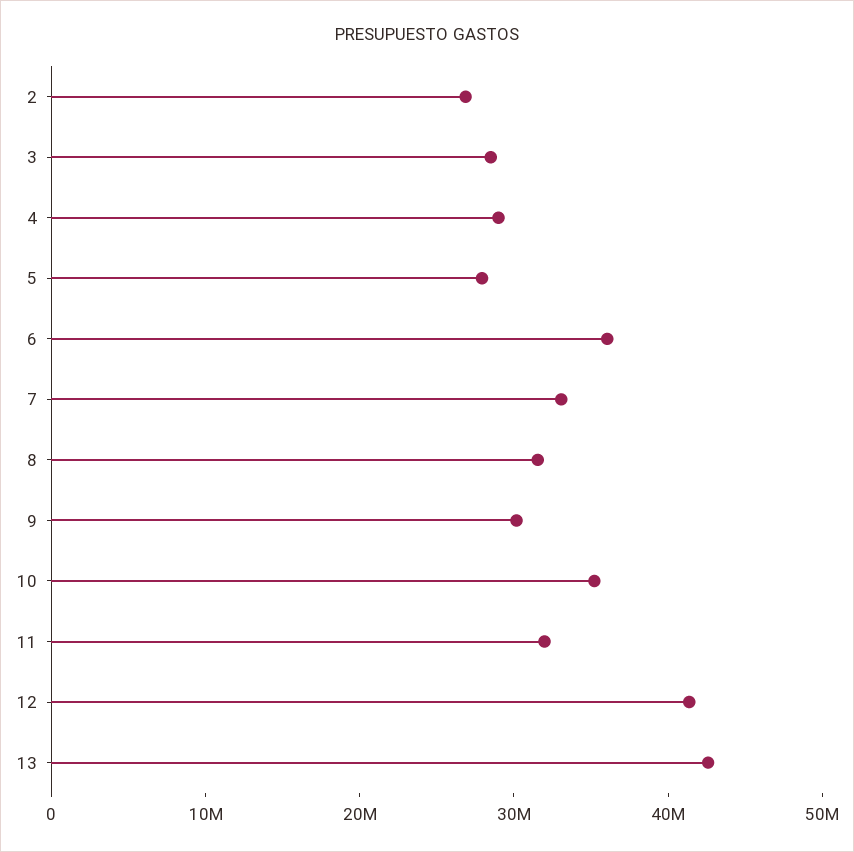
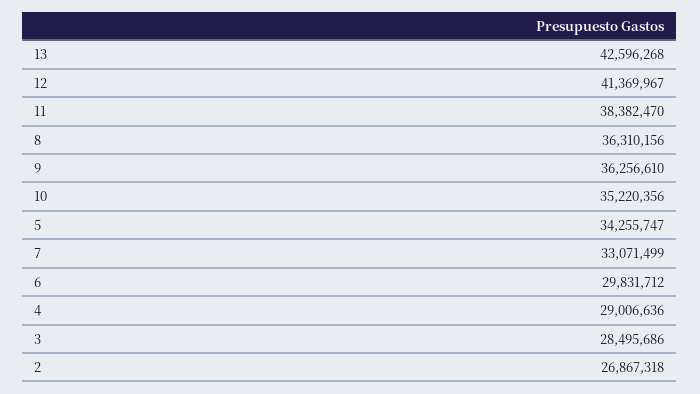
  {
    "2": 26867318,
    "3": 28495686,
    "4": 29006636,
-   "5": 28000000,
+   "5": 34255747,
-   "6": 36000000,
+   "6": 29831712,
    "7": 33071499,
-   "8": 32000000,
+   "8": 36310156,
-   "9": 30000000,
+   "9": 36256610,
    "10": 35220356,
-   "11": 32000000,
+   "11": 38382470,
    "12": 41369967,
    "13": 42596268
  }

